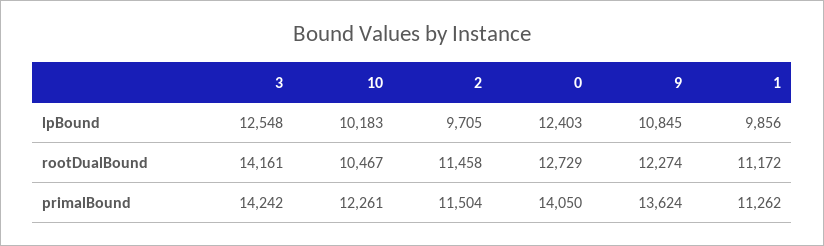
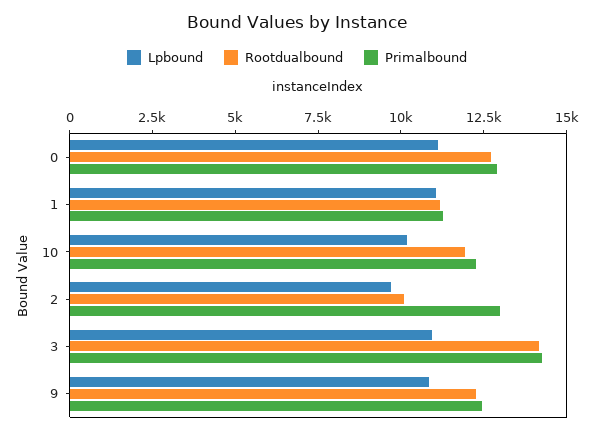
  {
    "lpBound": {
-     "3": 12548,
+     "3": 11000,
      "10": 10183,
      "2": 9705,
-     "0": 12403,
+     "0": 11000,
      "9": 10845,
-     "1": 9856
+     "1": 11000
    },
    "rootDualBound": {
      "3": 14161,
-     "10": 10467,
+     "10": 12000,
-     "2": 11458,
+     "2": 10000,
      "0": 12729,
      "9": 12274,
      "1": 11172
    },
    "primalBound": {
      "3": 14242,
      "10": 12261,
-     "2": 11504,
+     "2": 13000,
-     "0": 14050,
+     "0": 13000,
-     "9": 13624,
+     "9": 12500,
      "1": 11262
    }
  }

